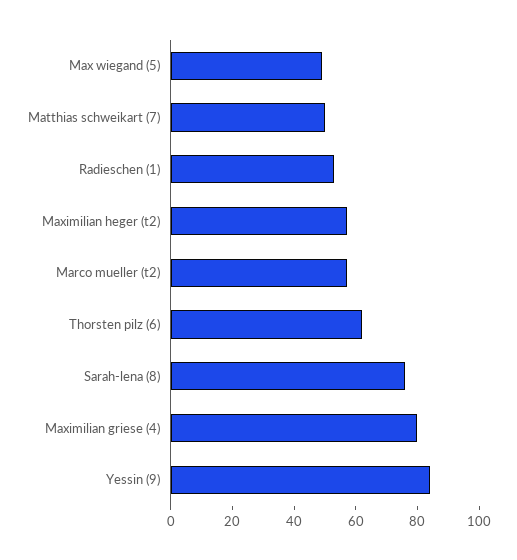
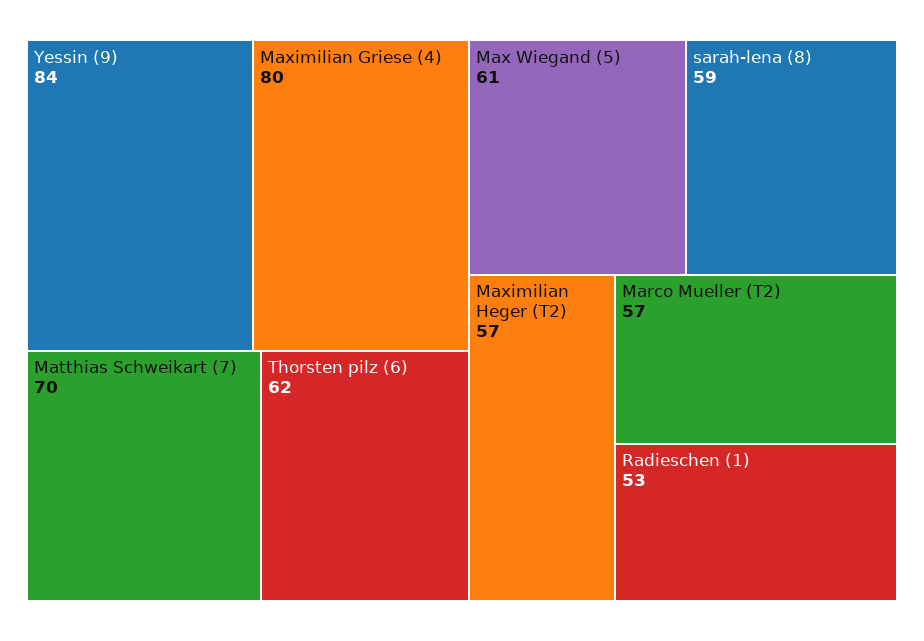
  {
-   "Max wiegand (5)": 50,
+   "Max wiegand (5)": 61,
-   "Matthias schweikart (7)": 50,
+   "Matthias schweikart (7)": 70,
    "Radieschen (1)": 53,
    "Maximilian heger (t2)": 57,
    "Marco mueller (t2)": 57,
    "Thorsten pilz (6)": 62,
-   "Sarah-lena (8)": 75,
+   "Sarah-lena (8)": 59,
    "Maximilian griese (4)": 80,
    "Yessin (9)": 84
  }

